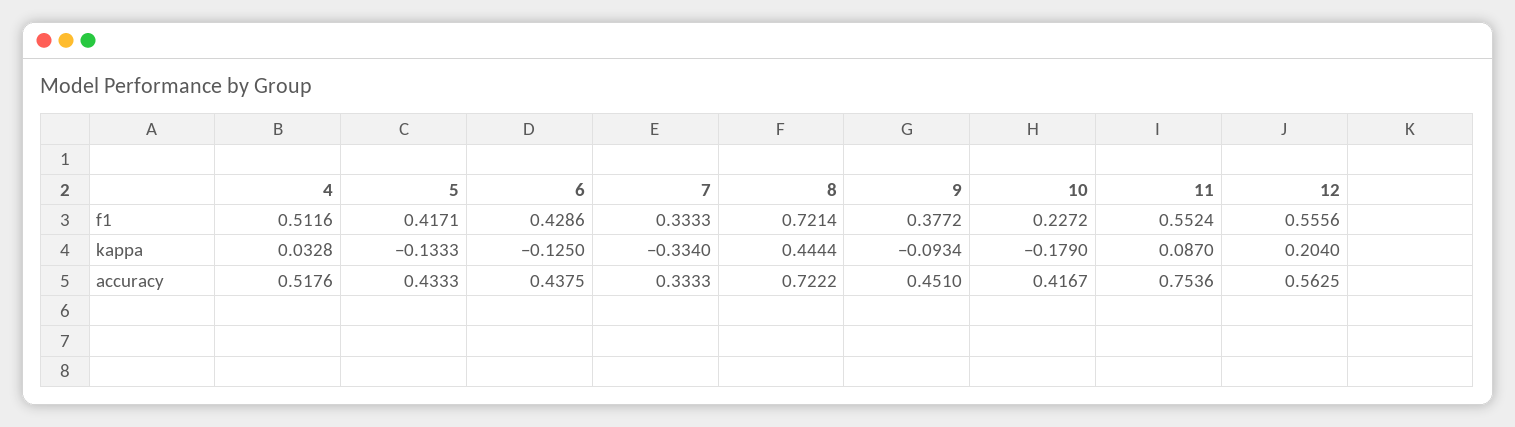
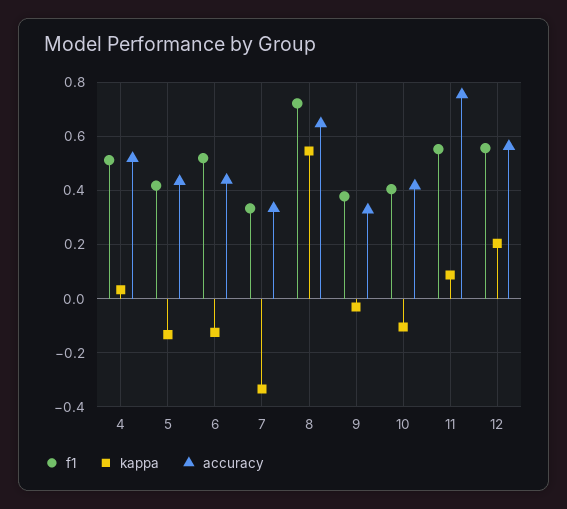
  {
    "f1": {
      "4": 0.5116,
      "5": 0.4171,
-     "6": 0.4286,
+     "6": 0.525,
      "7": 0.3333,
      "8": 0.7214,
      "9": 0.3772,
-     "10": 0.2272,
+     "10": 0.4,
      "11": 0.5524,
      "12": 0.5556
    },
    "kappa": {
      "4": 0.0328,
      "5": -0.1333,
      "6": -0.125,
      "7": -0.334,
-     "8": 0.4444,
+     "8": 0.55,
-     "9": -0.0934,
+     "9": -0.025,
-     "10": -0.179,
+     "10": -0.1,
      "11": 0.087,
      "12": 0.204
    },
    "accuracy": {
      "4": 0.5176,
      "5": 0.4333,
      "6": 0.4375,
      "7": 0.3333,
-     "8": 0.7222,
+     "8": 0.65,
-     "9": 0.451,
+     "9": 0.325,
      "10": 0.4167,
      "11": 0.7536,
      "12": 0.5625
    }
  }

